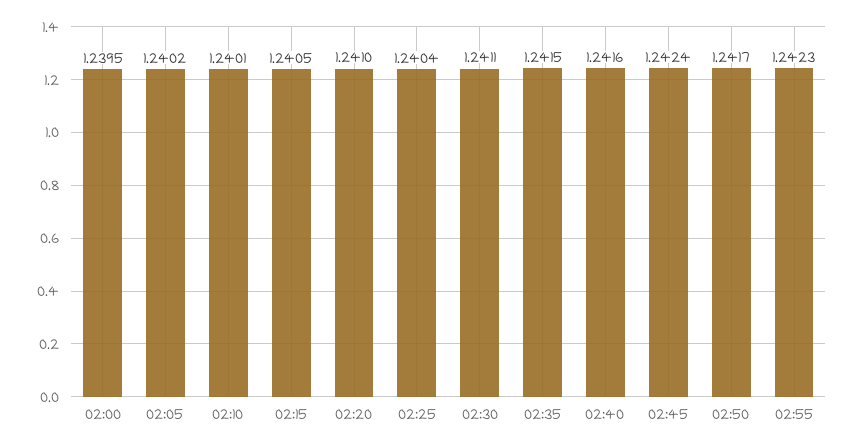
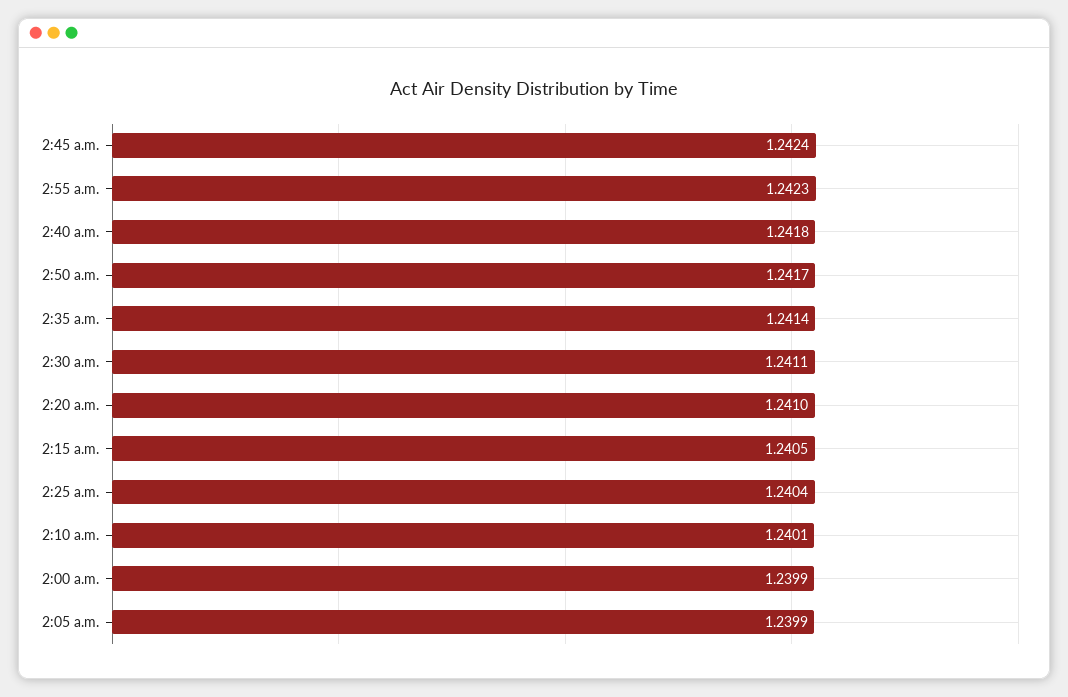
  {
-   "02:00": 1.2395,
+   "02:00": 1.2399,
-   "02:05": 1.2402,
+   "02:05": 1.2399,
    "02:10": 1.2401,
    "02:15": 1.2405,
    "02:20": 1.241,
    "02:25": 1.2404,
    "02:30": 1.2411,
-   "02:35": 1.2415,
+   "02:35": 1.2414,
-   "02:40": 1.2416,
+   "02:40": 1.2418,
    "02:45": 1.2424,
    "02:50": 1.2417,
    "02:55": 1.2423
  }

